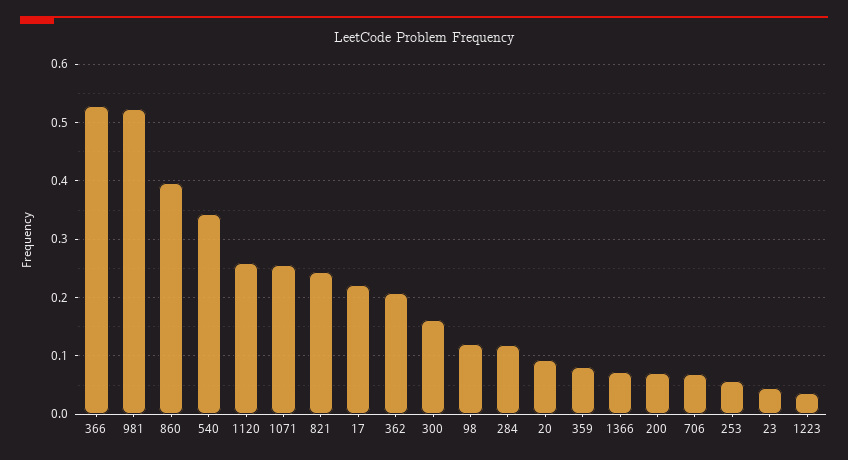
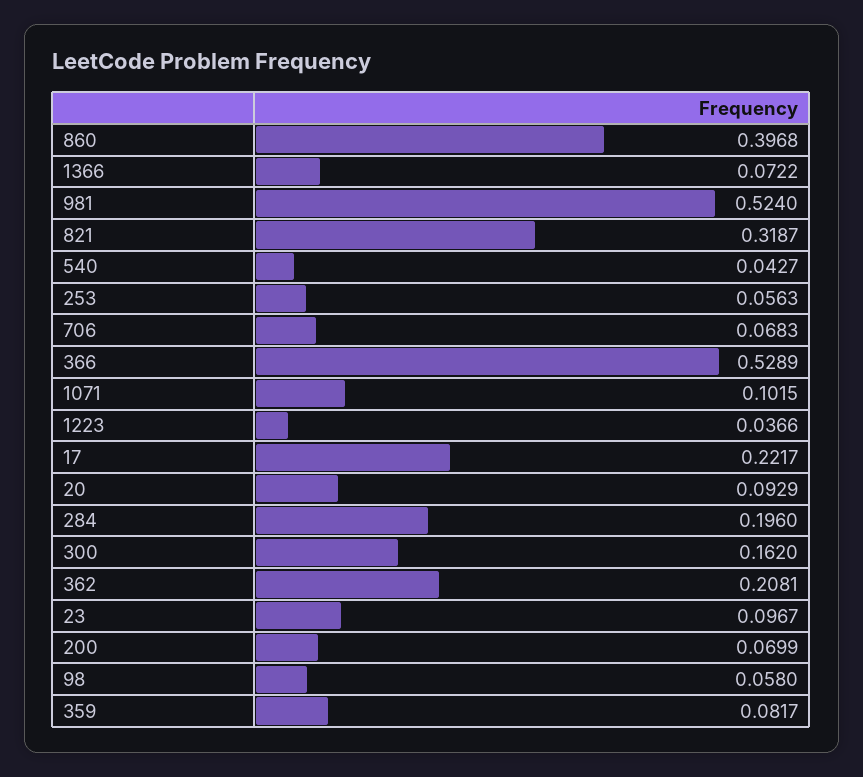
  {
    "366": 0.5289,
    "981": 0.524,
    "860": 0.3968,
-   "540": 0.34,
+   "540": 0.0427,
-   "1120": 0.26,
-   "1071": 0.26,
+   "1071": 0.1015,
-   "821": 0.24,
+   "821": 0.3187,
    "17": 0.2217,
    "362": 0.2081,
    "300": 0.162,
-   "98": 0.12,
+   "98": 0.058,
-   "284": 0.12,
+   "284": 0.196,
    "20": 0.0929,
    "359": 0.0817,
    "1366": 0.0722,
    "200": 0.0699,
    "706": 0.0683,
    "253": 0.0563,
-   "23": 0.04,
+   "23": 0.0967,
    "1223": 0.0366
  }

